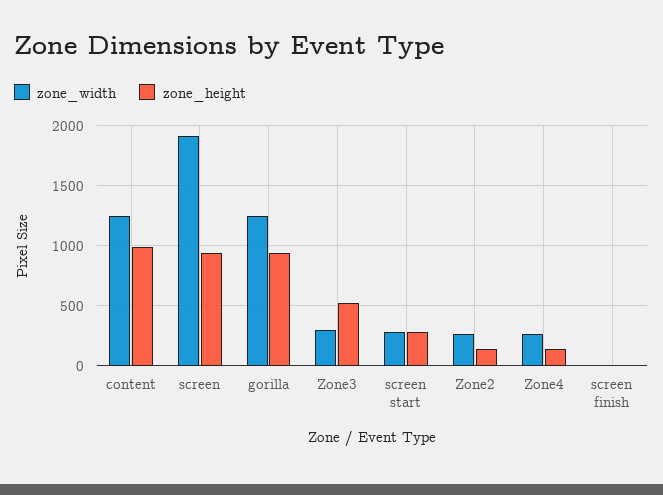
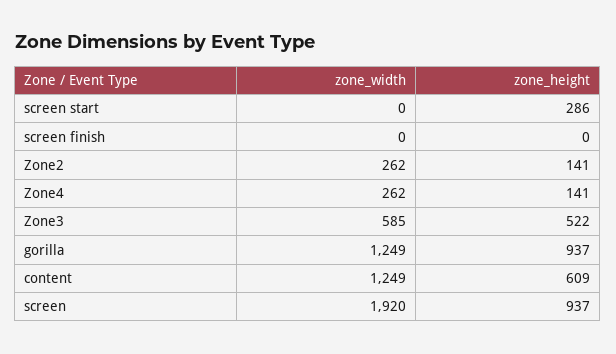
  {
    "zone_width": {
      "content": 1249,
      "screen": 1920,
      "gorilla": 1249,
-     "Zone3": 300,
+     "Zone3": 585,
-     "screen start": 300,
+     "screen start": 0,
      "Zone2": 262,
      "Zone4": 262,
      "screen finish": 0
    },
    "zone_height": {
-     "content": 1000,
+     "content": 609,
      "screen": 937,
      "gorilla": 937,
      "Zone3": 522,
      "screen start": 286,
      "Zone2": 141,
      "Zone4": 141,
      "screen finish": 0
    }
  }

